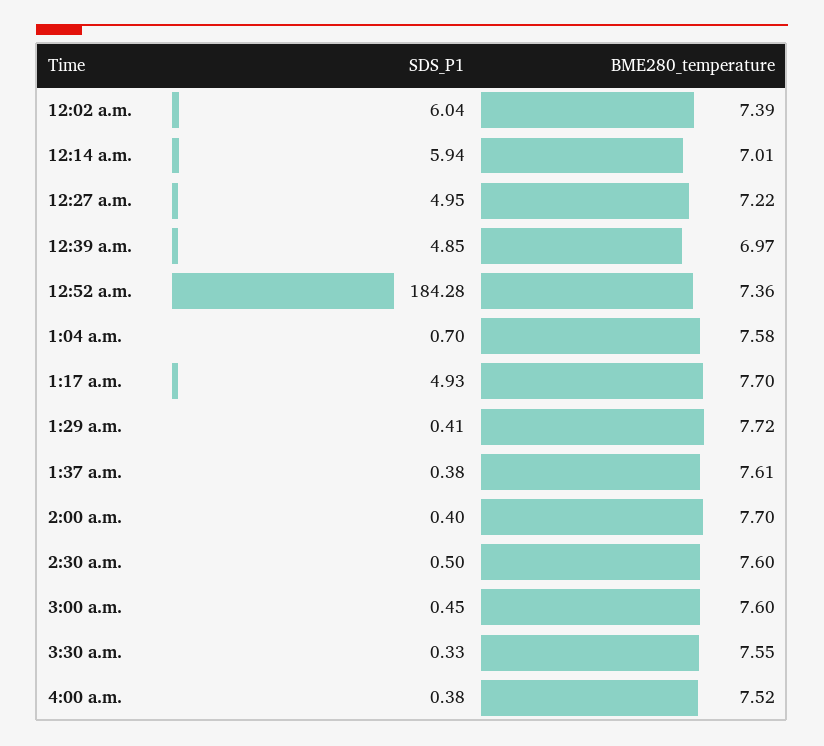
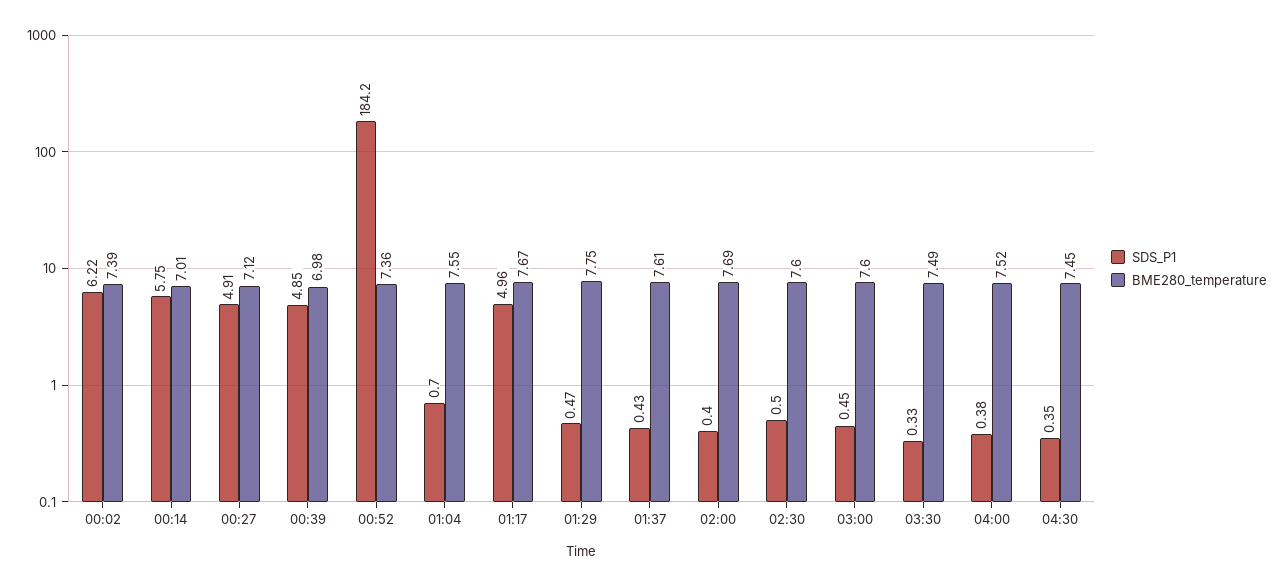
  {
    "SDS_P1": {
-     "12:02 a.m.": 6.04,
+     "12:02 a.m.": 6.22,
-     "12:14 a.m.": 5.94,
+     "12:14 a.m.": 5.75,
-     "12:27 a.m.": 4.95,
+     "12:27 a.m.": 4.91,
      "12:39 a.m.": 4.85,
-     "12:52 a.m.": 184.28,
+     "12:52 a.m.": 184.2,
      "1:04 a.m.": 0.7,
-     "1:17 a.m.": 4.93,
+     "1:17 a.m.": 4.96,
-     "1:29 a.m.": 0.41,
+     "1:29 a.m.": 0.47,
-     "1:37 a.m.": 0.38,
+     "1:37 a.m.": 0.43,
      "2:00 a.m.": 0.4,
      "2:30 a.m.": 0.5,
      "3:00 a.m.": 0.45,
      "3:30 a.m.": 0.33,
-     "4:00 a.m.": 0.38
+     "4:00 a.m.": 0.38,
+     "04:30": 0.35
    },
    "BME280_temperature": {
      "12:02 a.m.": 7.39,
      "12:14 a.m.": 7.01,
-     "12:27 a.m.": 7.22,
+     "12:27 a.m.": 7.12,
-     "12:39 a.m.": 6.97,
+     "12:39 a.m.": 6.98,
      "12:52 a.m.": 7.36,
-     "1:04 a.m.": 7.58,
+     "1:04 a.m.": 7.55,
-     "1:17 a.m.": 7.7,
+     "1:17 a.m.": 7.67,
-     "1:29 a.m.": 7.72,
+     "1:29 a.m.": 7.75,
      "1:37 a.m.": 7.61,
-     "2:00 a.m.": 7.7,
+     "2:00 a.m.": 7.69,
      "2:30 a.m.": 7.6,
      "3:00 a.m.": 7.6,
-     "3:30 a.m.": 7.55,
+     "3:30 a.m.": 7.49,
-     "4:00 a.m.": 7.52
+     "4:00 a.m.": 7.52,
+     "04:30": 7.45
    }
  }

